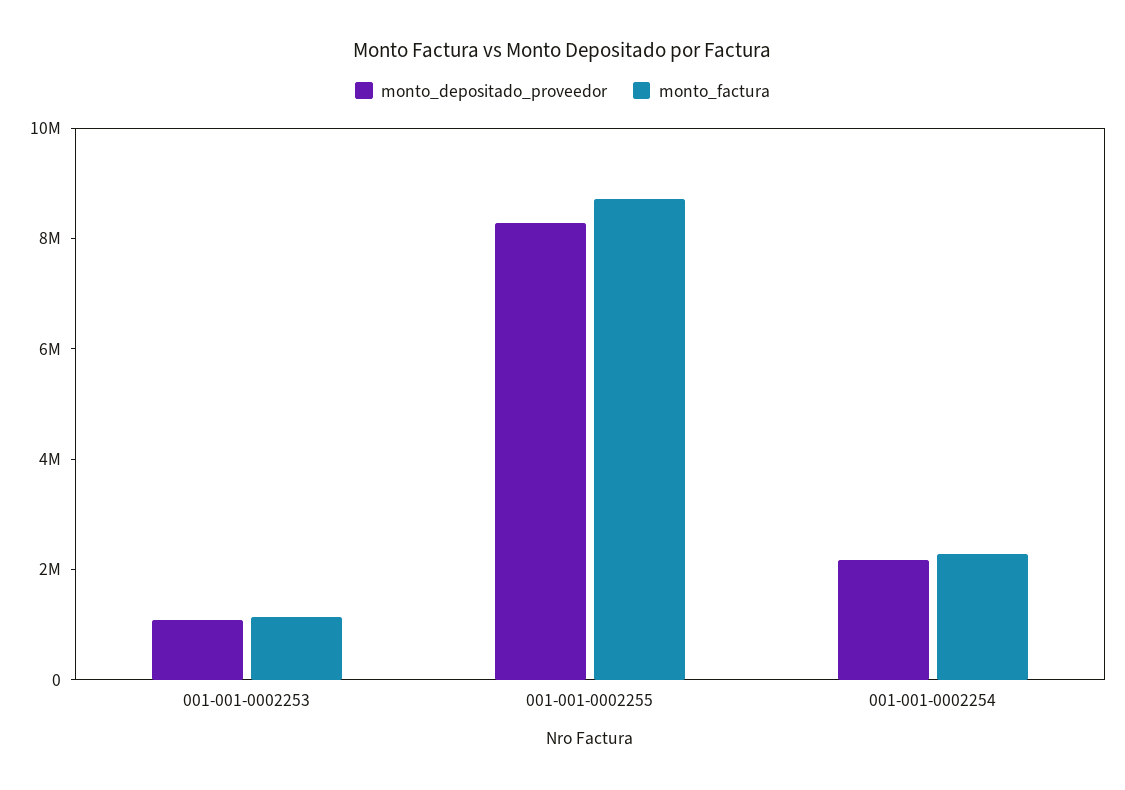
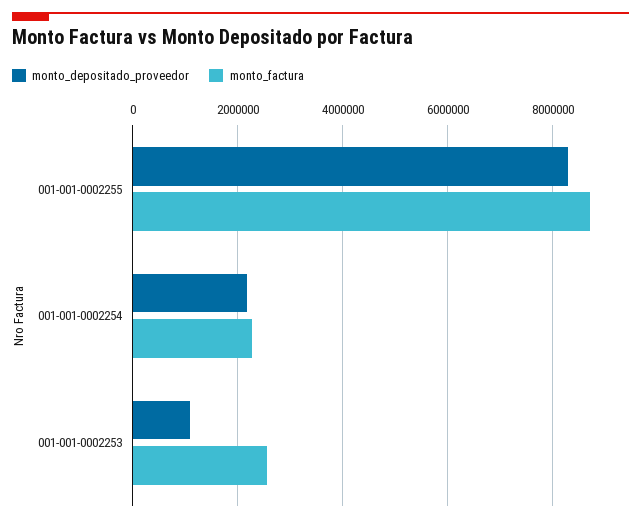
  {
    "monto_depositado_proveedor": {
      "001-001-0002253": 1000000,
      "001-001-0002255": 8200000,
      "001-001-0002254": 2200000
    },
    "monto_factura": {
-     "001-001-0002253": 1000000,
+     "001-001-0002253": 2600000,
      "001-001-0002255": 8800000,
      "001-001-0002254": 2200000
    }
  }

